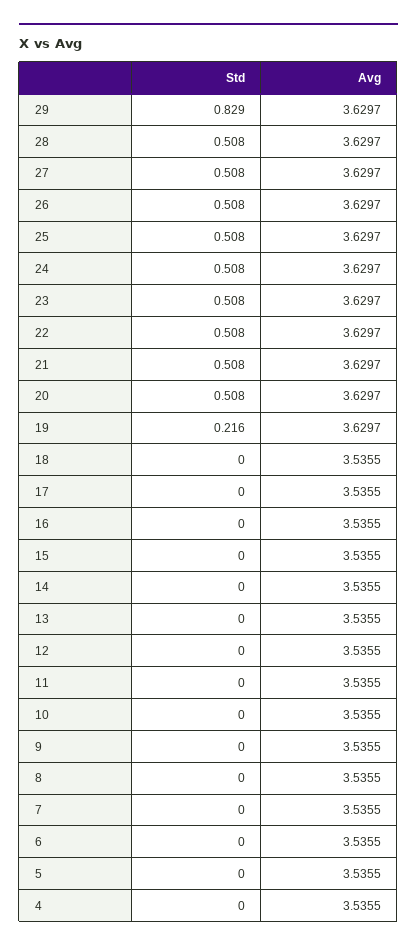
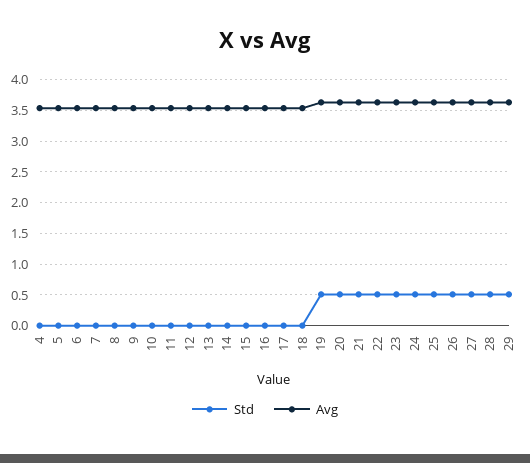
  {
    "Std": {
-     "29": 0.829,
+     "29": 0.5,
      "28": 0.508,
      "27": 0.508,
      "26": 0.508,
      "25": 0.508,
      "24": 0.508,
      "23": 0.508,
      "22": 0.508,
      "21": 0.508,
      "20": 0.508,
-     "19": 0.216,
+     "19": 0.5,
      "18": 0,
      "17": 0,
      "16": 0,
      "15": 0,
      "14": 0,
      "13": 0,
      "12": 0,
      "11": 0,
      "10": 0,
      "9": 0,
      "8": 0,
      "7": 0,
      "6": 0,
      "5": 0,
      "4": 0
    },
    "Avg": {
      "29": 3.6297,
      "28": 3.6297,
      "27": 3.6297,
      "26": 3.6297,
      "25": 3.6297,
      "24": 3.6297,
      "23": 3.6297,
      "22": 3.6297,
      "21": 3.6297,
      "20": 3.6297,
      "19": 3.6297,
      "18": 3.5355,
      "17": 3.5355,
      "16": 3.5355,
      "15": 3.5355,
      "14": 3.5355,
      "13": 3.5355,
      "12": 3.5355,
      "11": 3.5355,
      "10": 3.5355,
      "9": 3.5355,
      "8": 3.5355,
      "7": 3.5355,
      "6": 3.5355,
      "5": 3.5355,
      "4": 3.5355
    }
  }

